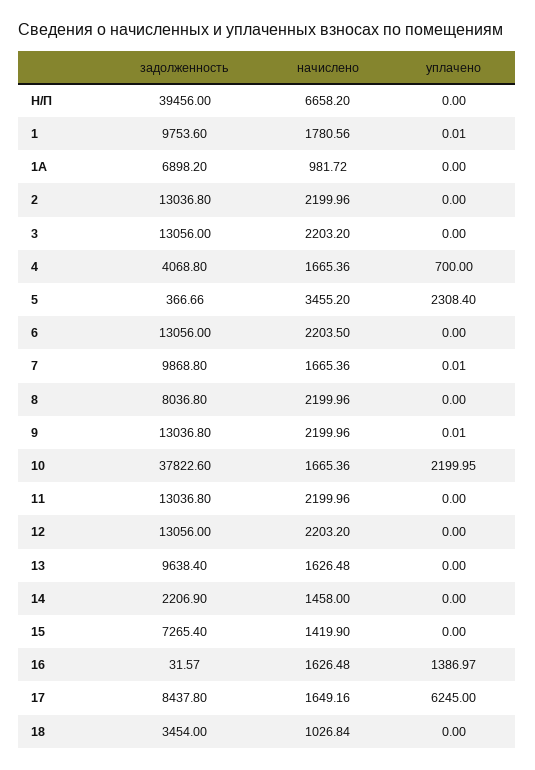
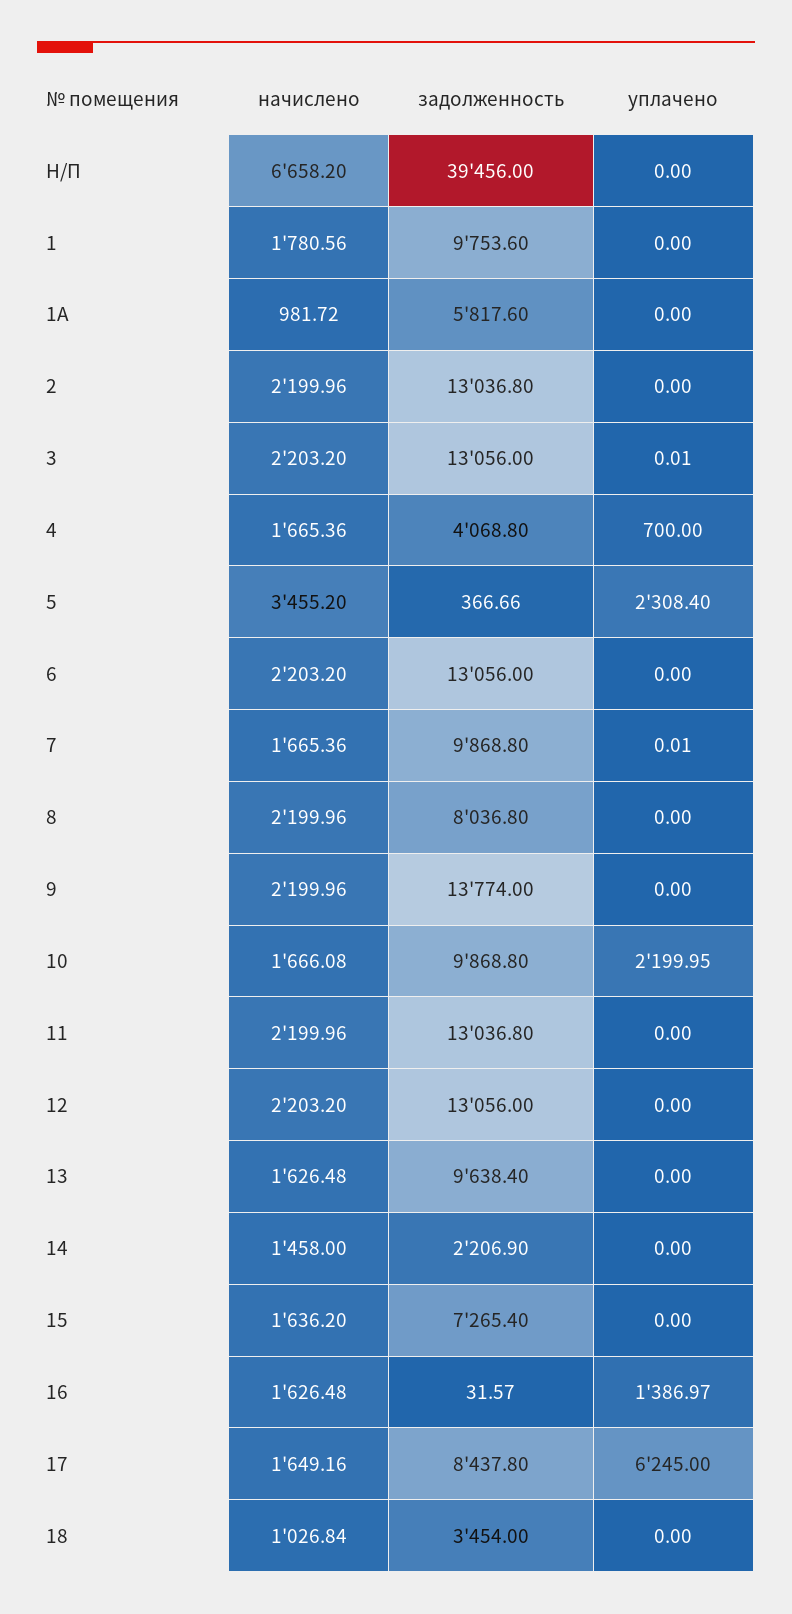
  {
    "задолженность": {
      "Н/П": 39456,
      "1": 9753.6,
-     "1А": 6898.2,
+     "1А": 5817.6,
      "2": 13036.8,
      "3": 13056,
      "4": 4068.8,
      "5": 366.66,
      "6": 13056,
      "7": 9868.8,
      "8": 8036.8,
-     "9": 13036.8,
+     "9": 13774,
-     "10": 37822.6,
+     "10": 9868.8,
      "11": 13036.8,
      "12": 13056,
      "13": 9638.4,
      "14": 2206.9,
      "15": 7265.4,
      "16": 31.57,
      "17": 8437.8,
      "18": 3454
    },
    "начислено": {
      "Н/П": 6658.2,
      "1": 1780.56,
      "1А": 981.72,
      "2": 2199.96,
      "3": 2203.2,
      "4": 1665.36,
      "5": 3455.2,
-     "6": 2203.5,
+     "6": 2203.2,
      "7": 1665.36,
      "8": 2199.96,
      "9": 2199.96,
-     "10": 1665.36,
+     "10": 1666.08,
      "11": 2199.96,
      "12": 2203.2,
      "13": 1626.48,
      "14": 1458,
-     "15": 1419.9,
+     "15": 1636.2,
      "16": 1626.48,
      "17": 1649.16,
      "18": 1026.84
    },
    "уплачено": {
      "Н/П": 0,
-     "1": 0.01,
+     "1": 0,
      "1А": 0,
      "2": 0,
-     "3": 0,
+     "3": 0.01,
      "4": 700,
      "5": 2308.4,
      "6": 0,
      "7": 0.01,
      "8": 0,
-     "9": 0.01,
+     "9": 0,
      "10": 2199.95,
      "11": 0,
      "12": 0,
      "13": 0,
      "14": 0,
      "15": 0,
      "16": 1386.97,
      "17": 6245,
      "18": 0
    }
  }

